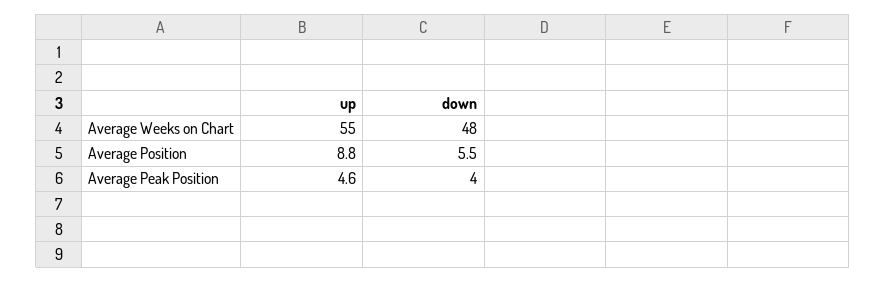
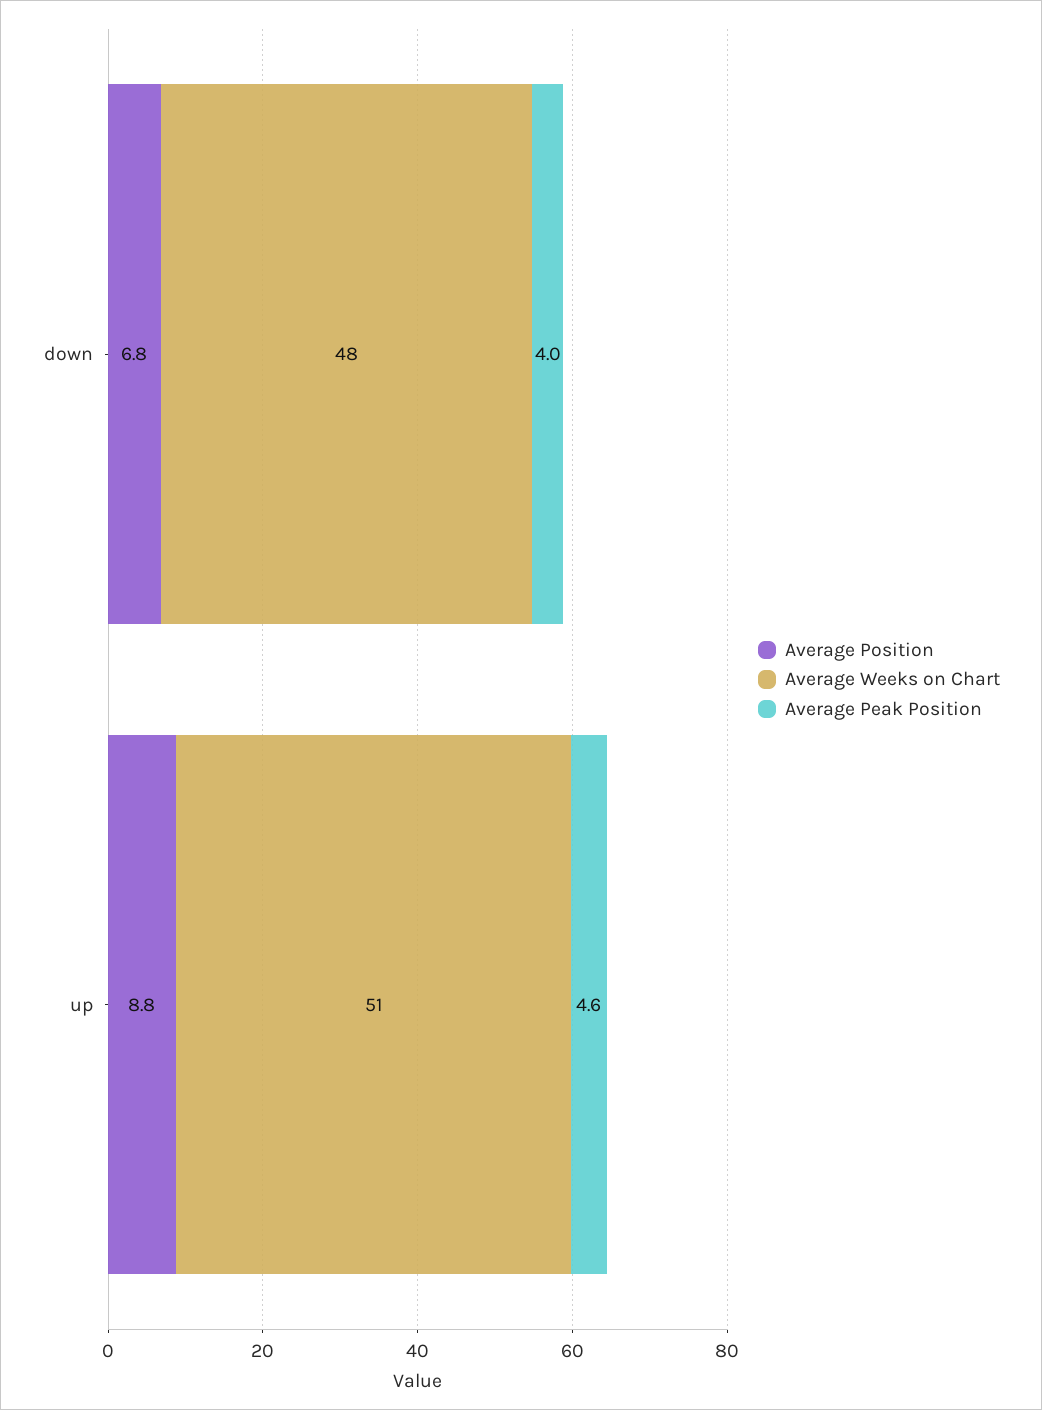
  {
    "Average Weeks on Chart": {
-     "up": 55,
+     "up": 51,
      "down": 48
    },
    "Average Position": {
      "up": 8.8,
-     "down": 5.5
+     "down": 6.8
    },
    "Average Peak Position": {
      "up": 4.6,
      "down": 4
    }
  }

